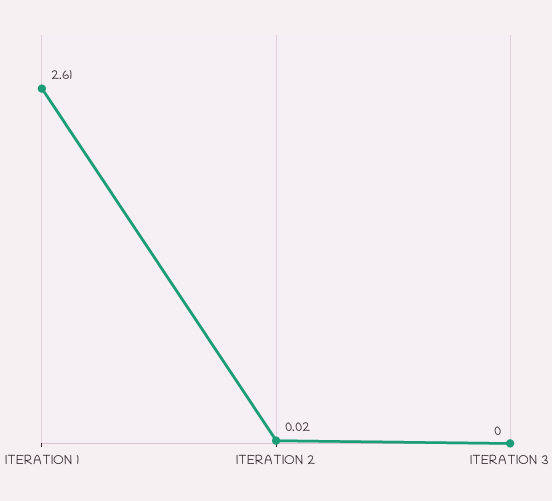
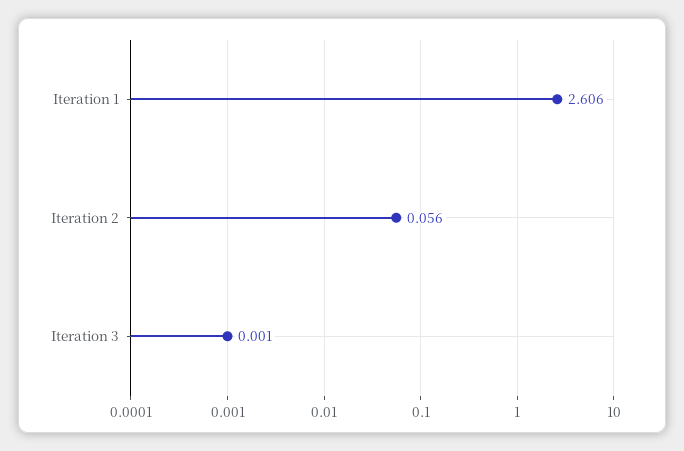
  {
    "ITERATION 1": 2.606,
-   "ITERATION 2": 0.02,
+   "ITERATION 2": 0.056,
    "ITERATION 3": 0.001
  }

